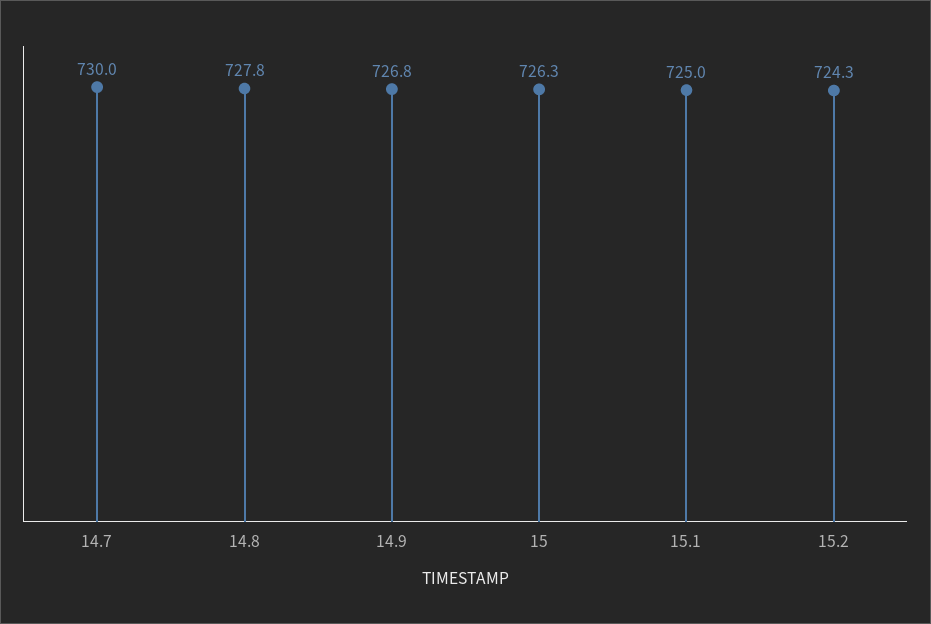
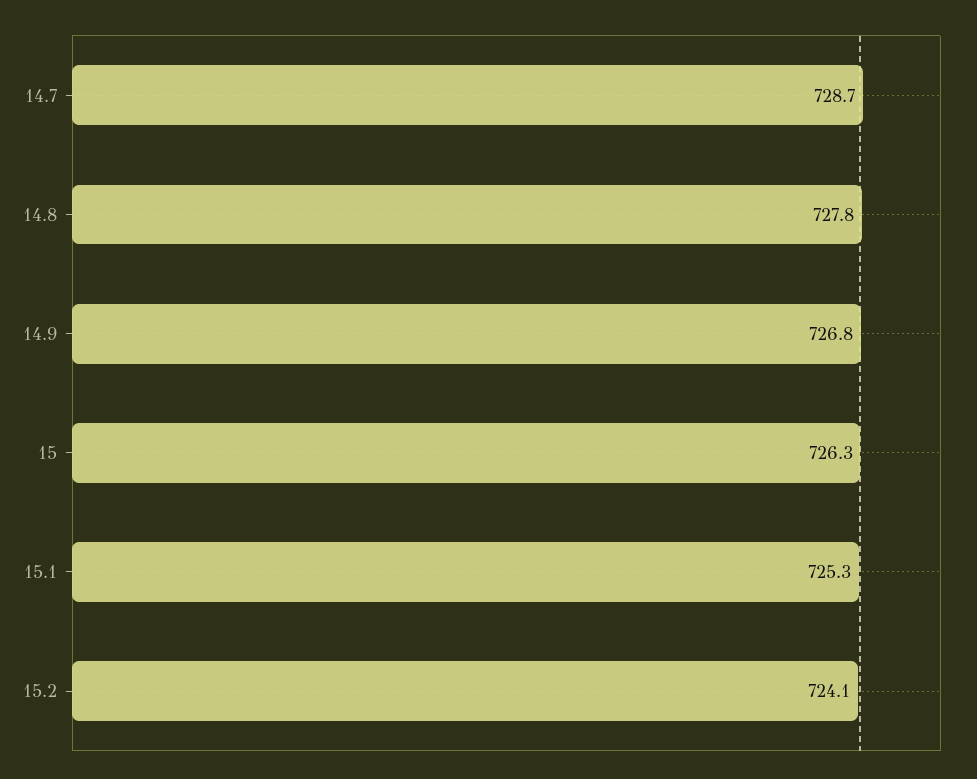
  {
-   "14.7": 730,
+   "14.7": 728.7,
    "14.8": 727.8,
    "14.9": 726.8,
    "15": 726.3,
-   "15.1": 725,
+   "15.1": 725.3,
-   "15.2": 724.3
+   "15.2": 724.1
  }

